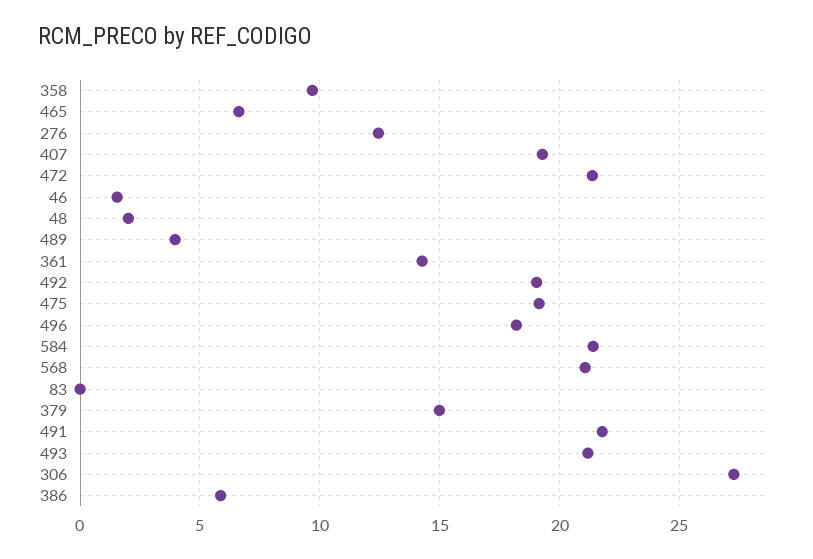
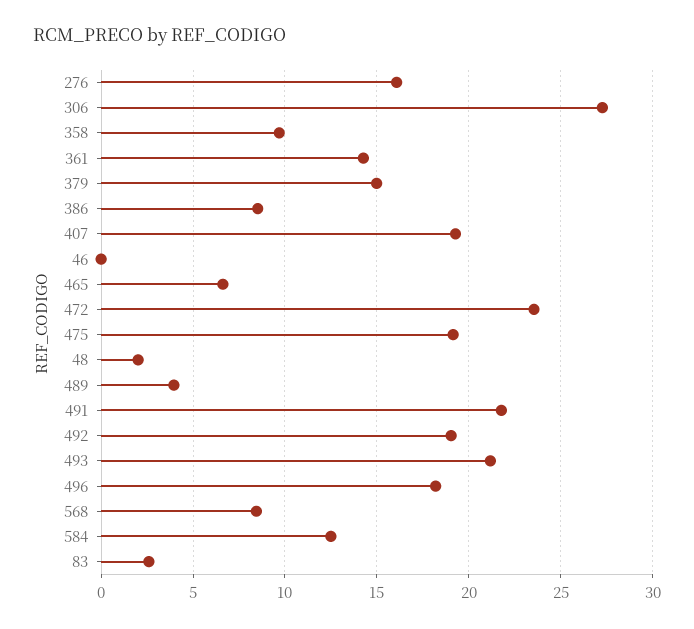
  {
    "358": 9.5,
    "465": 6.5,
-   "276": 12.5,
+   "276": 16,
    "407": 19.5,
-   "472": 21.5,
+   "472": 23.5,
-   "46": 1.5,
+   "46": 0,
    "48": 2,
    "489": 4,
    "361": 14.5,
    "492": 19,
    "475": 19,
    "496": 18,
-   "584": 21.5,
+   "584": 12.5,
-   "568": 21,
+   "568": 8.5,
-   "83": 0,
+   "83": 2.5,
    "379": 15,
    "491": 22,
    "493": 21,
    "306": 27.5,
-   "386": 6
+   "386": 8.5
  }

